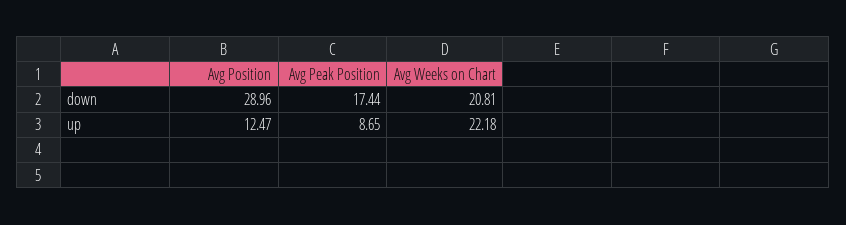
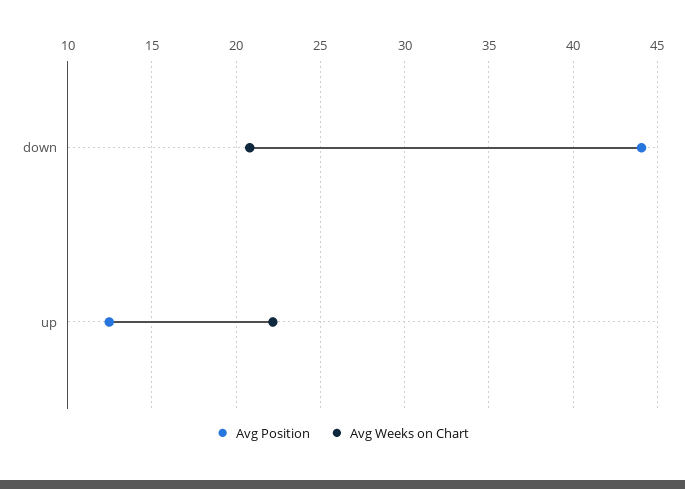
  {
    "Avg Position": {
-     "down": 28.96,
+     "down": 44,
      "up": 12.47
    },
-   "Avg Peak Position": {
-     "down": 17.44,
-     "up": 8.65
-   },
    "Avg Weeks on Chart": {
      "down": 20.81,
      "up": 22.18
    }
  }

